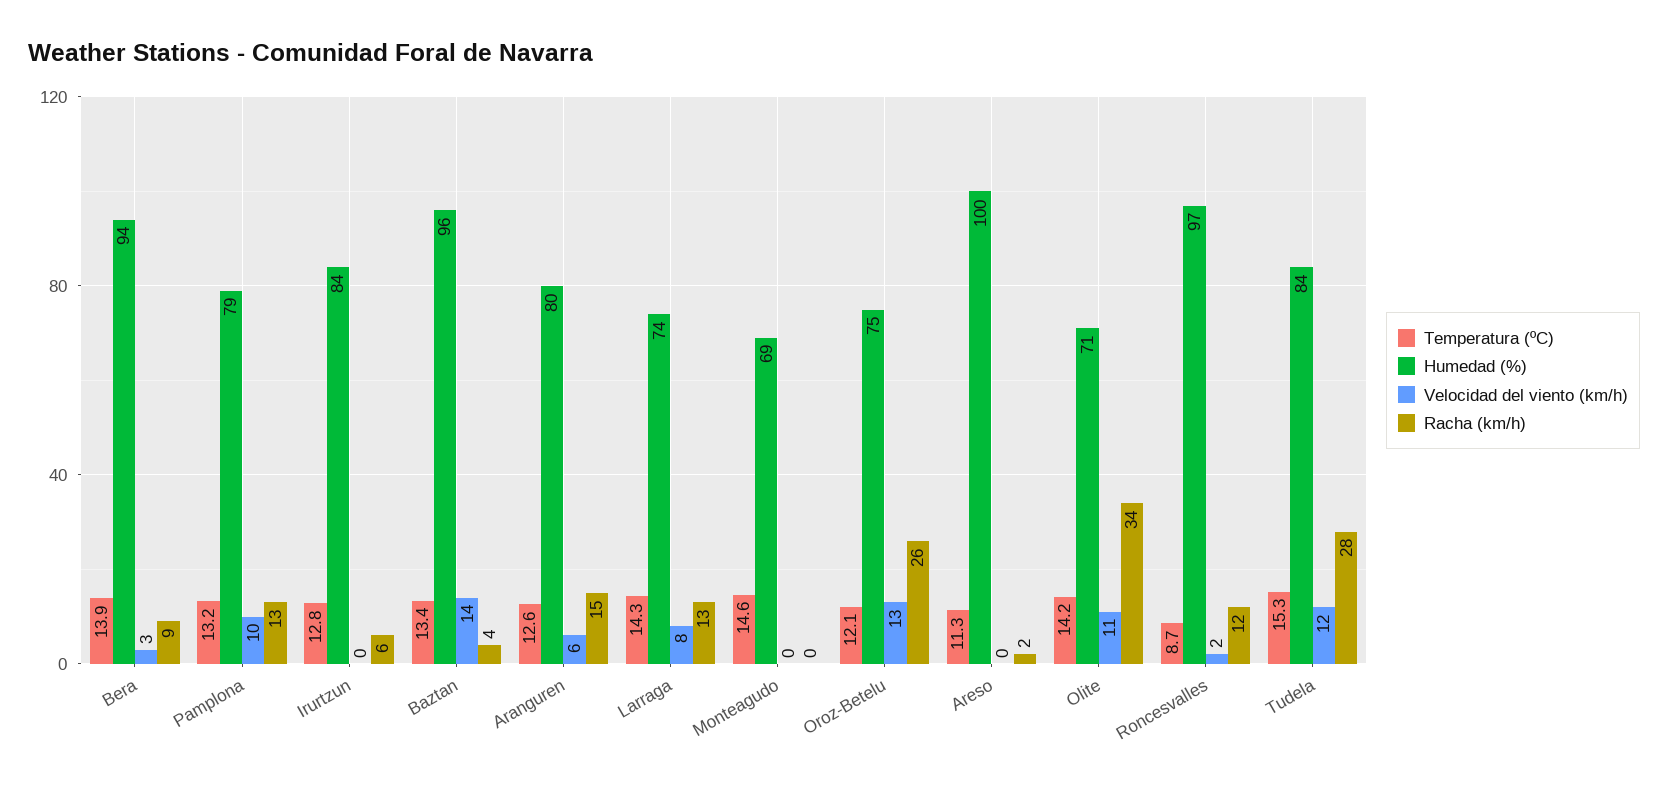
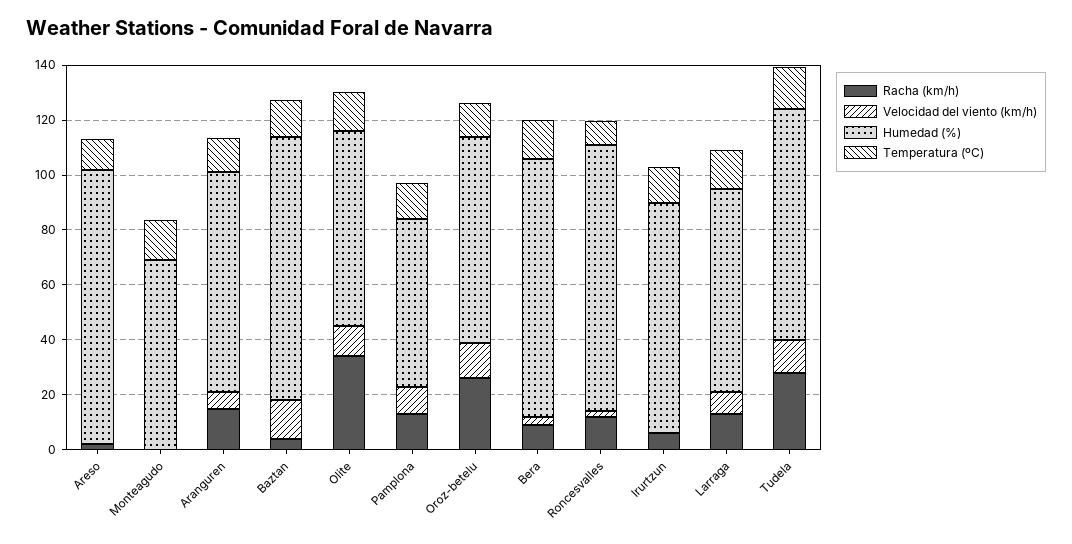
  {
    "Temperatura (ºC)": {
      "Bera": 13.9,
      "Pamplona": 13.2,
      "Irurtzun": 12.8,
      "Baztan": 13.4,
      "Aranguren": 12.6,
      "Larraga": 14.3,
      "Monteagudo": 14.6,
      "Oroz-Betelu": 12.1,
      "Areso": 11.3,
      "Olite": 14.2,
      "Roncesvalles": 8.7,
      "Tudela": 15.3
    },
    "Humedad (%)": {
      "Bera": 94,
-     "Pamplona": 79,
+     "Pamplona": 60,
      "Irurtzun": 84,
      "Baztan": 96,
      "Aranguren": 80,
      "Larraga": 74,
      "Monteagudo": 69,
      "Oroz-Betelu": 75,
      "Areso": 100,
      "Olite": 71,
      "Roncesvalles": 97,
      "Tudela": 84
    },
    "Velocidad del viento (km/h)": {
      "Bera": 3,
      "Pamplona": 10,
      "Irurtzun": 0,
      "Baztan": 14,
      "Aranguren": 6,
      "Larraga": 8,
      "Monteagudo": 0,
      "Oroz-Betelu": 13,
      "Areso": 0,
      "Olite": 11,
      "Roncesvalles": 2,
      "Tudela": 12
    },
    "Racha (km/h)": {
      "Bera": 9,
      "Pamplona": 13,
      "Irurtzun": 6,
      "Baztan": 4,
      "Aranguren": 15,
      "Larraga": 13,
      "Monteagudo": 0,
      "Oroz-Betelu": 26,
      "Areso": 2,
      "Olite": 34,
      "Roncesvalles": 12,
      "Tudela": 28
    }
  }

